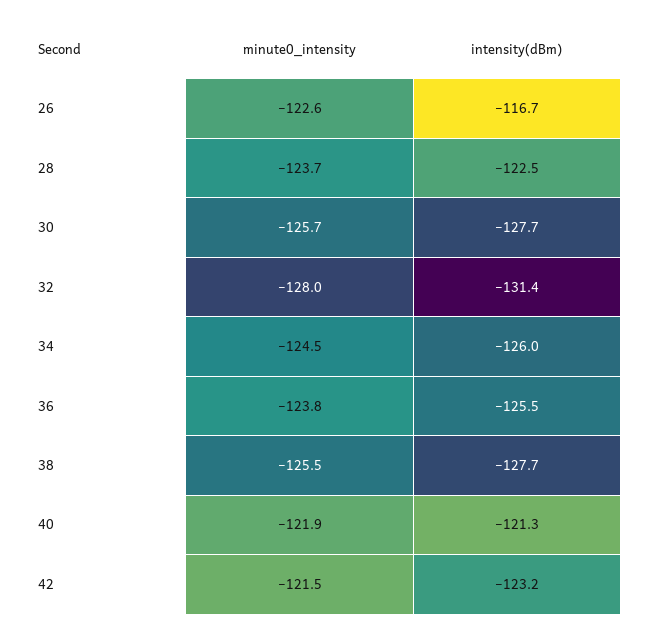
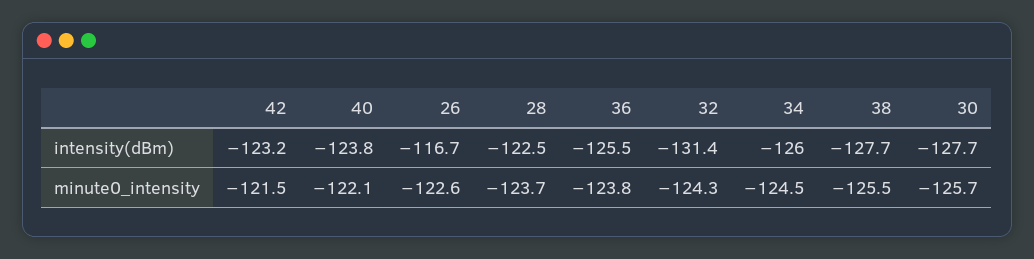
  {
    "minute0_intensity": {
      "26": -122.6,
      "28": -123.7,
      "30": -125.7,
-     "32": -128,
+     "32": -124.3,
      "34": -124.5,
      "36": -123.8,
      "38": -125.5,
-     "40": -121.9,
+     "40": -122.1,
      "42": -121.5
    },
    "intensity(dBm)": {
      "26": -116.7,
      "28": -122.5,
      "30": -127.7,
      "32": -131.4,
      "34": -126,
      "36": -125.5,
      "38": -127.7,
-     "40": -121.3,
+     "40": -123.8,
      "42": -123.2
    }
  }

